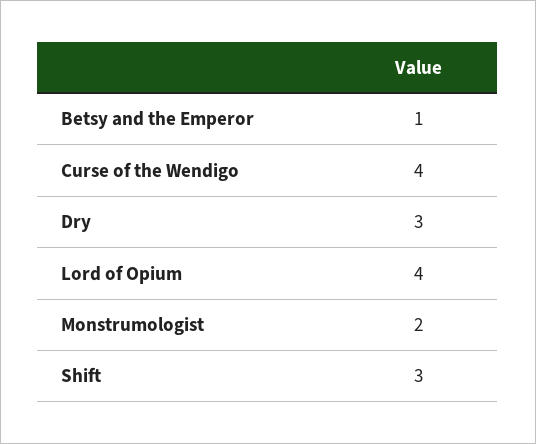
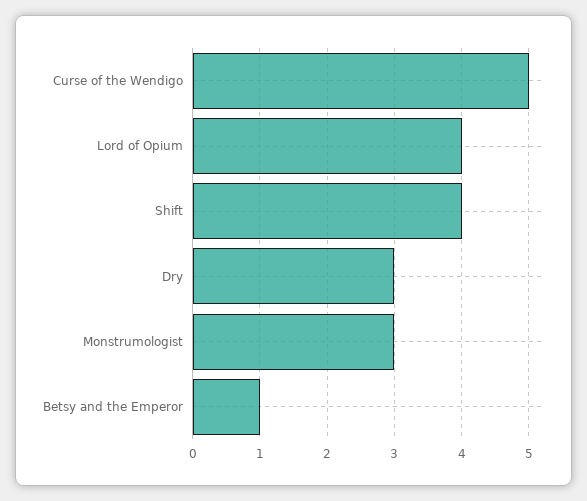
  {
    "Betsy and the Emperor": 1,
-   "Curse of the Wendigo": 4,
+   "Curse of the Wendigo": 5,
    "Dry": 3,
    "Lord of Opium": 4,
-   "Monstrumologist": 2,
+   "Monstrumologist": 3,
-   "Shift": 3
+   "Shift": 4
  }

